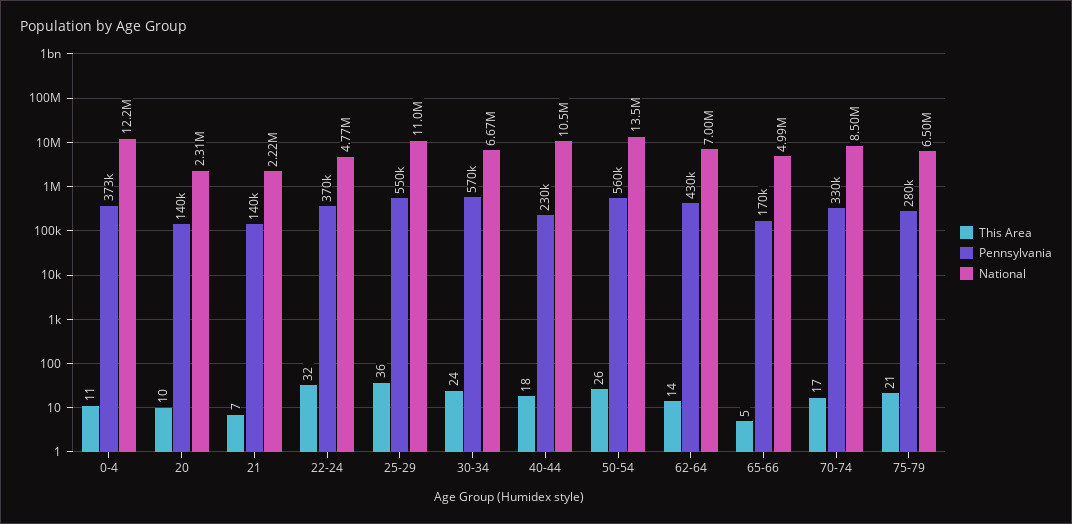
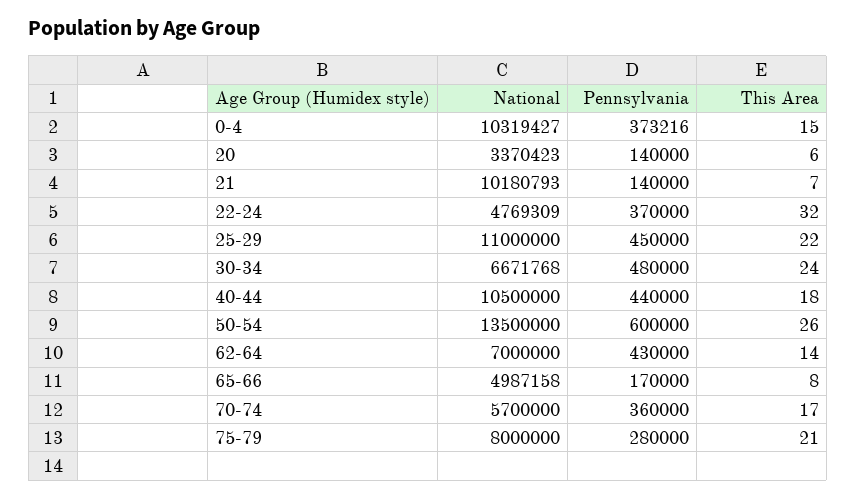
  {
    "This Area": {
-     "0-4": 11,
+     "0-4": 15,
-     "20": 10,
+     "20": 6,
      "21": 7,
      "22-24": 32,
-     "25-29": 36,
+     "25-29": 22,
      "30-34": 24,
      "40-44": 18,
      "50-54": 26,
      "62-64": 14,
-     "65-66": 5,
+     "65-66": 8,
      "70-74": 17,
      "75-79": 21
    },
    "Pennsylvania": {
      "0-4": 373216,
      "20": 140000,
      "21": 140000,
      "22-24": 370000,
-     "25-29": 550000,
+     "25-29": 450000,
-     "30-34": 570000,
+     "30-34": 480000,
-     "40-44": 230000,
+     "40-44": 440000,
-     "50-54": 560000,
+     "50-54": 600000,
      "62-64": 430000,
      "65-66": 170000,
-     "70-74": 330000,
+     "70-74": 360000,
      "75-79": 280000
    },
    "National": {
-     "0-4": 12200000,
+     "0-4": 10319427,
-     "20": 2310000,
+     "20": 3370423,
-     "21": 2220000,
+     "21": 10180793,
      "22-24": 4769309,
      "25-29": 11000000,
      "30-34": 6671768,
      "40-44": 10500000,
      "50-54": 13500000,
      "62-64": 7000000,
      "65-66": 4987158,
-     "70-74": 8500000,
+     "70-74": 5700000,
-     "75-79": 6500000
+     "75-79": 8000000
    }
  }

